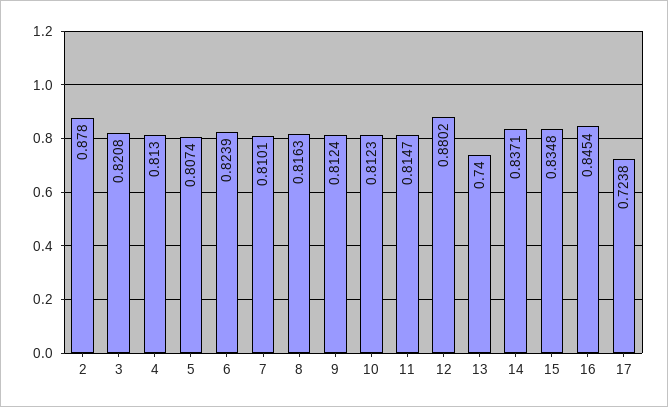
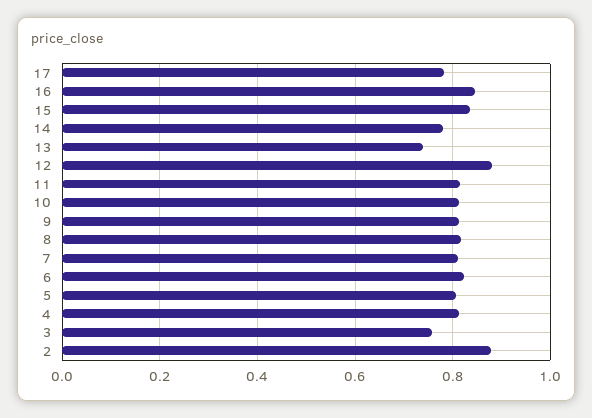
  {
    "2": 0.878,
-   "3": 0.8208,
+   "3": 0.76,
    "4": 0.813,
    "5": 0.8074,
    "6": 0.8239,
    "7": 0.8101,
    "8": 0.8163,
    "9": 0.8124,
    "10": 0.8123,
    "11": 0.8147,
    "12": 0.8802,
    "13": 0.74,
-   "14": 0.8371,
+   "14": 0.78,
    "15": 0.8348,
    "16": 0.8454,
-   "17": 0.7238
+   "17": 0.78
  }

